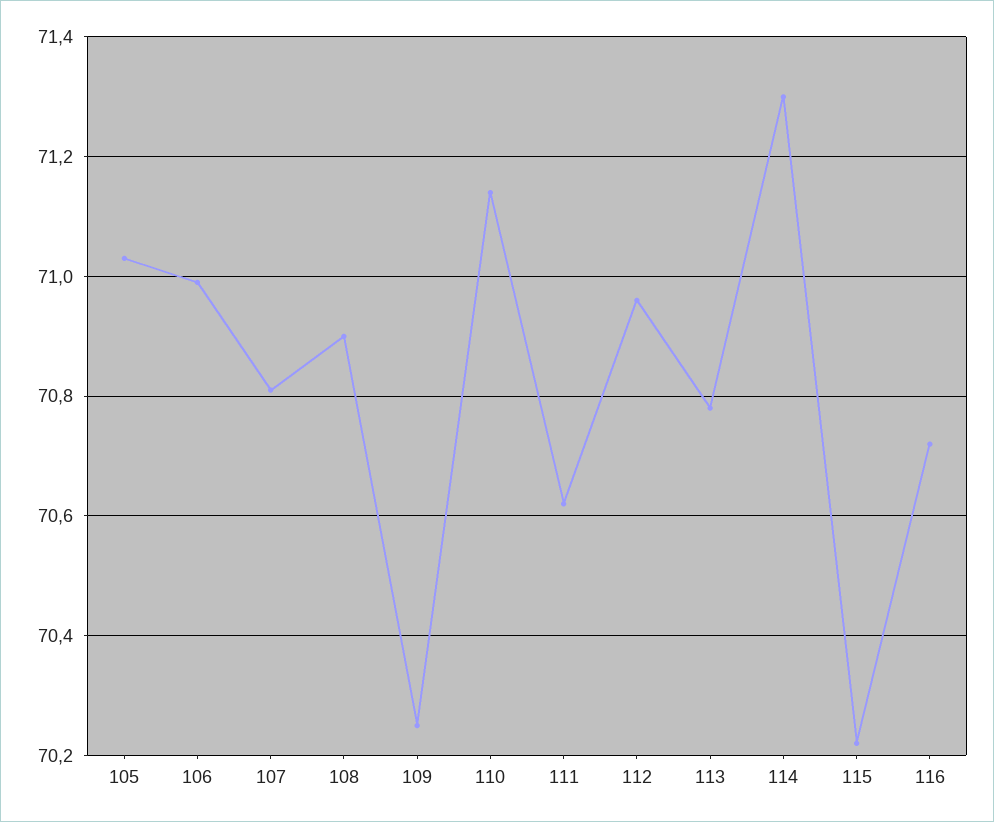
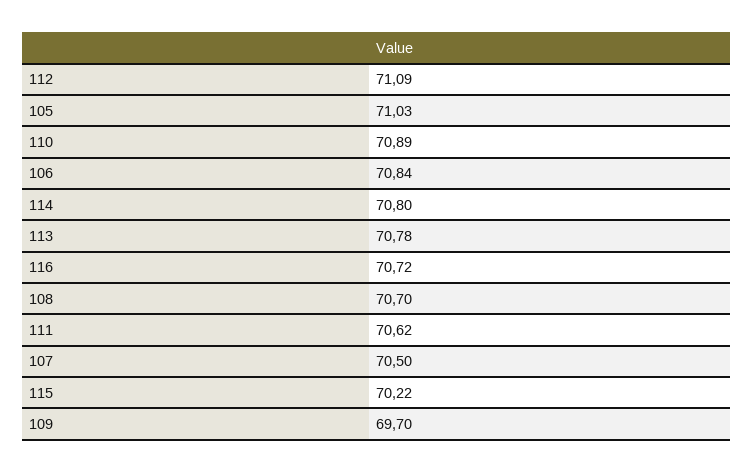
  {
    "105": 71.03,
-   "106": 71,
+   "106": 70.84,
-   "107": 70.8,
+   "107": 70.5,
-   "108": 70.9,
+   "108": 70.7,
-   "109": 70.25,
+   "109": 69.7,
-   "110": 71.15,
+   "110": 70.89,
    "111": 70.62,
-   "112": 70.95,
+   "112": 71.09,
    "113": 70.78,
-   "114": 71.3,
+   "114": 70.8,
    "115": 70.22,
    "116": 70.72
  }

